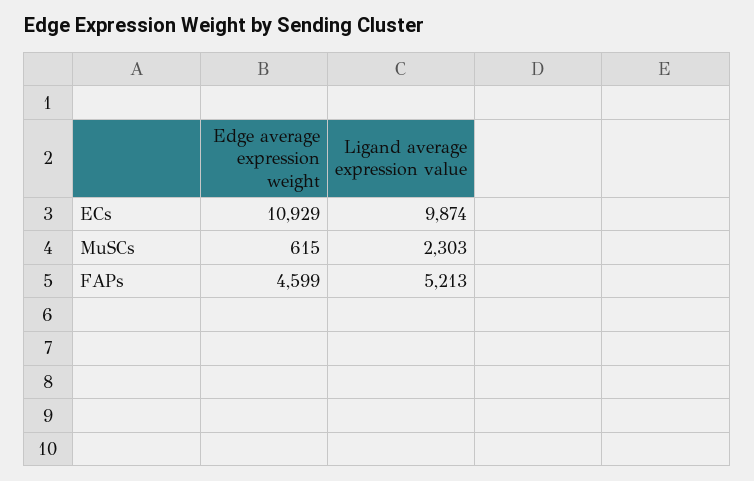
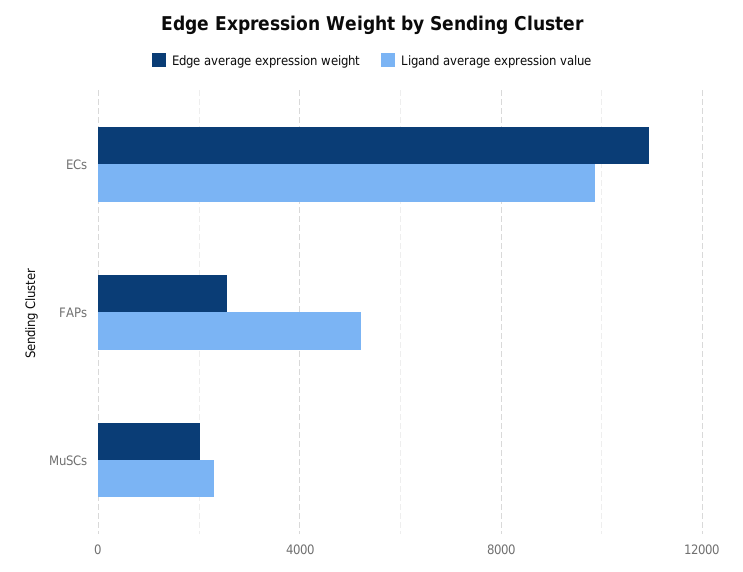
  {
    "Edge average expression weight": {
      "ECs": 10929,
-     "MuSCs": 615,
+     "MuSCs": 2000,
-     "FAPs": 4599
+     "FAPs": 2500
    },
    "Ligand average expression value": {
      "ECs": 9874,
      "MuSCs": 2303,
      "FAPs": 5213
    }
  }

